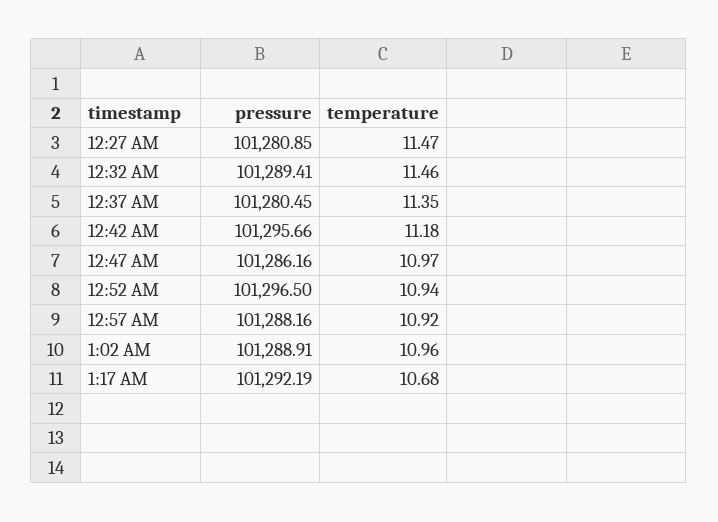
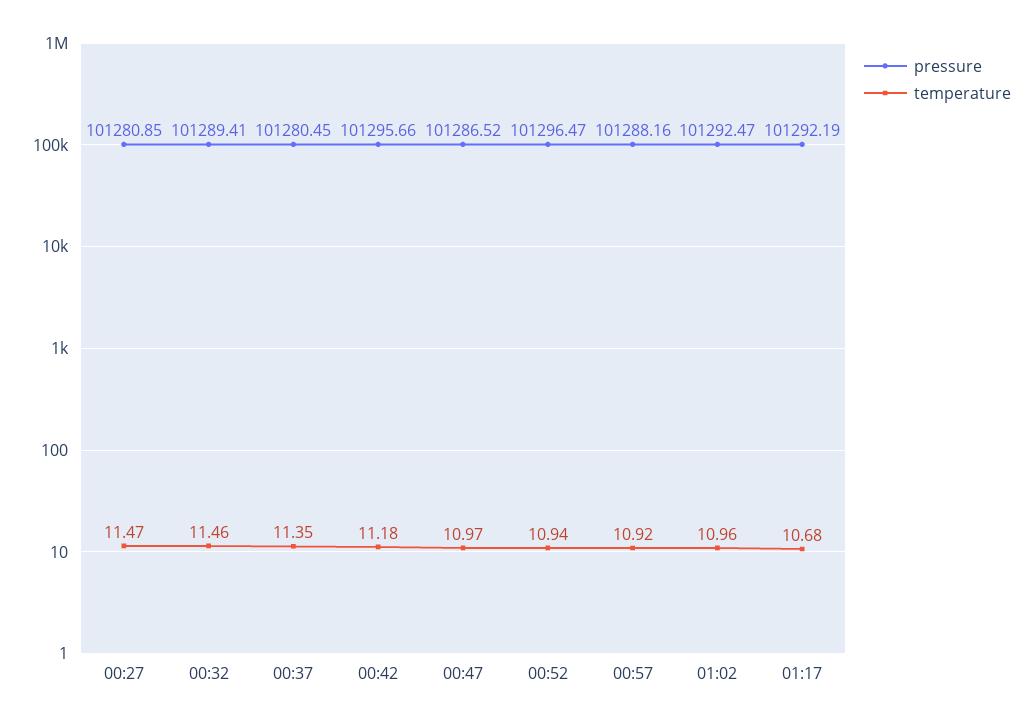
  {
    "pressure": {
      "12:27 AM": 101280.85,
      "12:32 AM": 101289.41,
      "12:37 AM": 101280.45,
      "12:42 AM": 101295.66,
-     "12:47 AM": 101286.16,
+     "12:47 AM": 101286.52,
-     "12:52 AM": 101296.5,
+     "12:52 AM": 101296.47,
      "12:57 AM": 101288.16,
-     "1:02 AM": 101288.91,
+     "1:02 AM": 101292.47,
      "1:17 AM": 101292.19
    },
    "temperature": {
      "12:27 AM": 11.47,
      "12:32 AM": 11.46,
      "12:37 AM": 11.35,
      "12:42 AM": 11.18,
      "12:47 AM": 10.97,
      "12:52 AM": 10.94,
      "12:57 AM": 10.92,
      "1:02 AM": 10.96,
      "1:17 AM": 10.68
    }
  }

